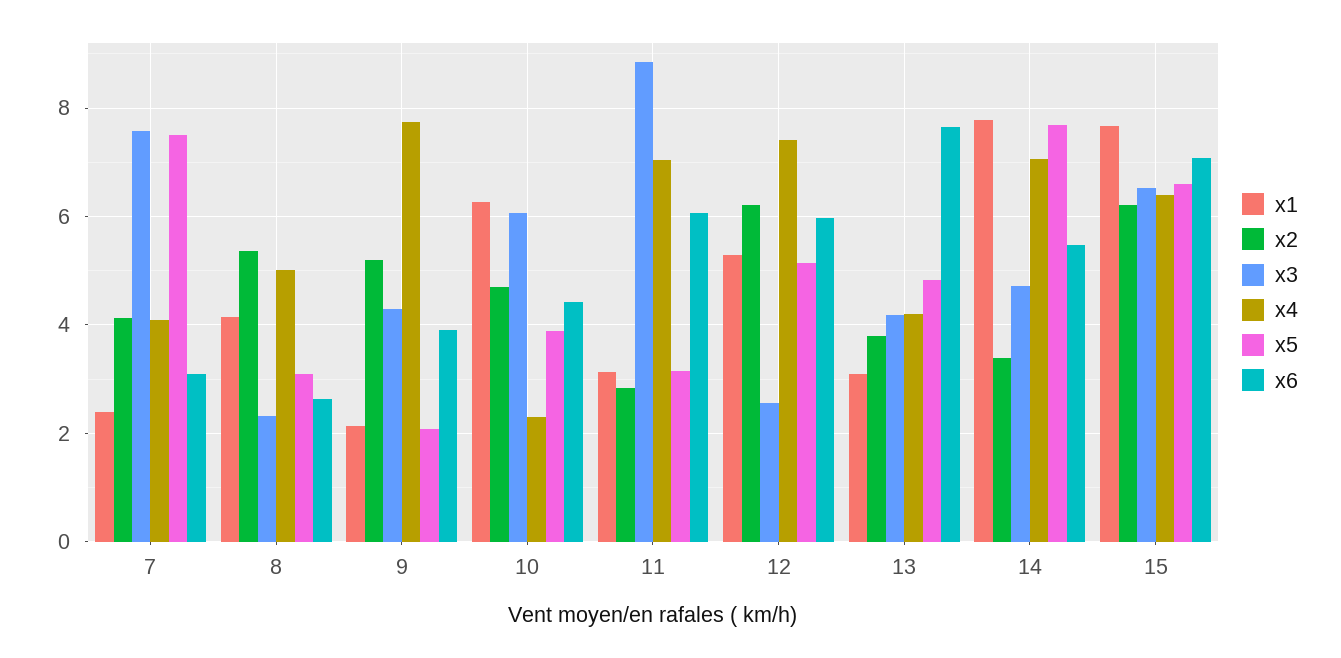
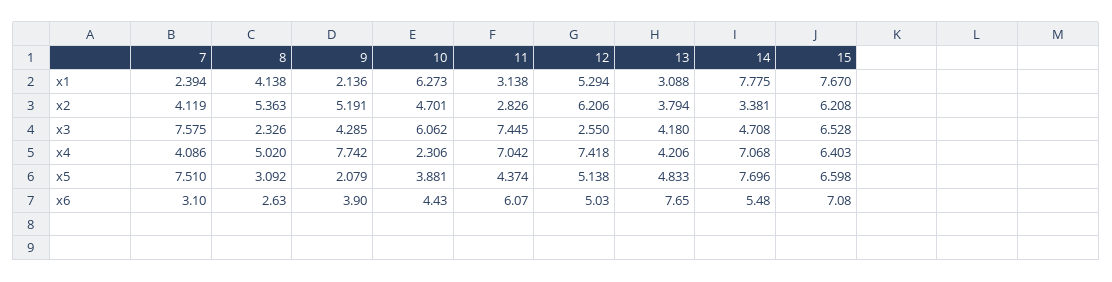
  {
    "x1": {
      "7": 2.394,
      "8": 4.138,
      "9": 2.136,
      "10": 6.273,
      "11": 3.138,
      "12": 5.294,
      "13": 3.088,
      "14": 7.775,
      "15": 7.67
    },
    "x2": {
      "7": 4.119,
      "8": 5.363,
      "9": 5.191,
      "10": 4.701,
      "11": 2.826,
      "12": 6.206,
      "13": 3.794,
      "14": 3.381,
      "15": 6.208
    },
    "x3": {
      "7": 7.575,
      "8": 2.326,
      "9": 4.285,
      "10": 6.062,
-     "11": 8.8,
+     "11": 7.445,
      "12": 2.55,
      "13": 4.18,
      "14": 4.708,
      "15": 6.528
    },
    "x4": {
      "7": 4.086,
      "8": 5.02,
      "9": 7.742,
      "10": 2.306,
      "11": 7.042,
      "12": 7.418,
      "13": 4.206,
      "14": 7.068,
      "15": 6.403
    },
    "x5": {
      "7": 7.51,
      "8": 3.092,
      "9": 2.079,
      "10": 3.881,
-     "11": 3.2,
+     "11": 4.374,
      "12": 5.138,
      "13": 4.833,
      "14": 7.696,
      "15": 6.598
    },
    "x6": {
      "7": 3.1,
      "8": 2.63,
      "9": 3.9,
      "10": 4.43,
      "11": 6.07,
-     "12": 6,
+     "12": 5.03,
      "13": 7.65,
      "14": 5.48,
      "15": 7.08
    }
  }

